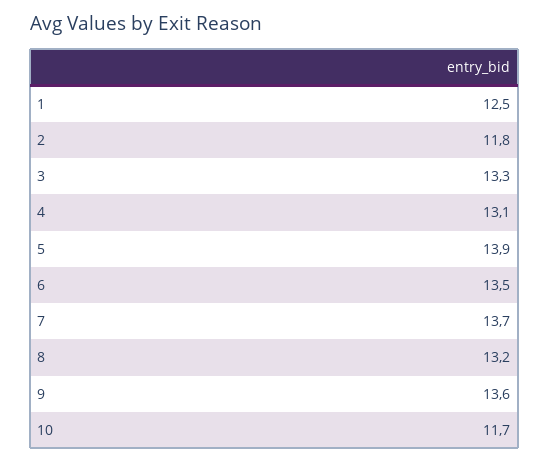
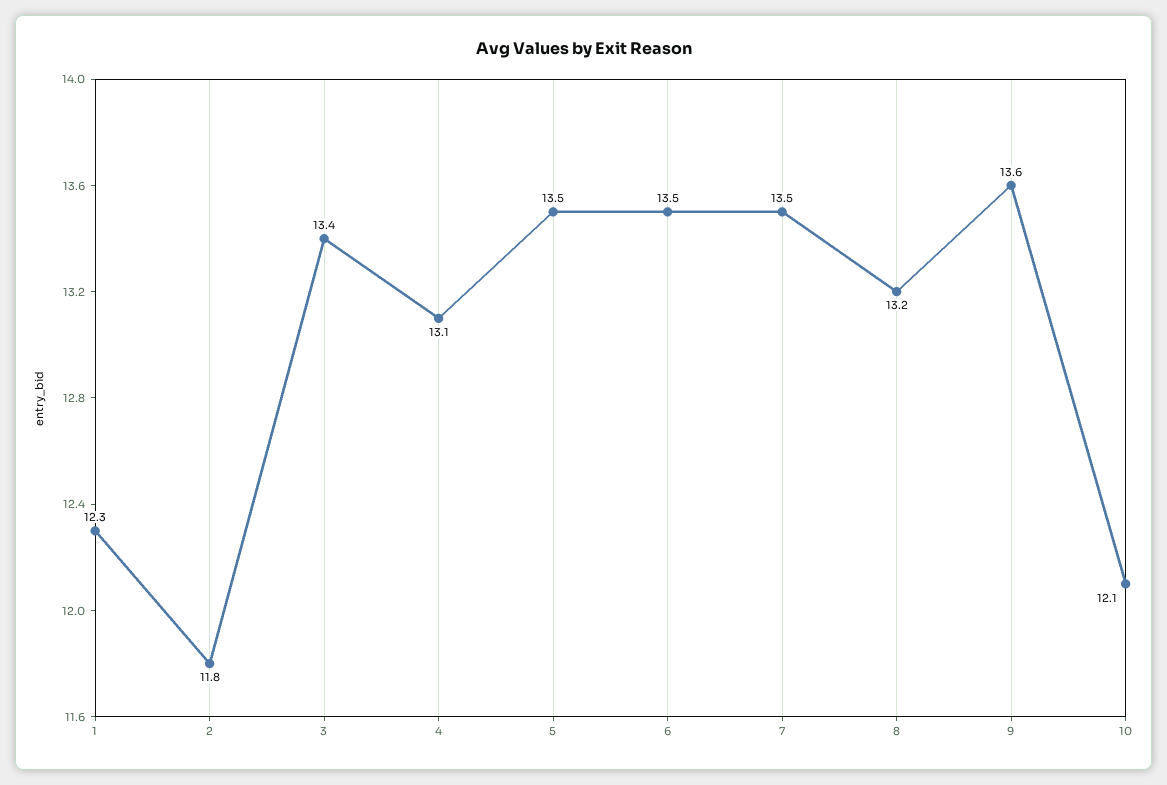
  {
-   "1": 12.5,
+   "1": 12.3,
    "2": 11.8,
-   "3": 13.3,
+   "3": 13.4,
    "4": 13.1,
-   "5": 13.9,
+   "5": 13.5,
    "6": 13.5,
-   "7": 13.7,
+   "7": 13.5,
    "8": 13.2,
    "9": 13.6,
-   "10": 11.7
+   "10": 12.1
  }

